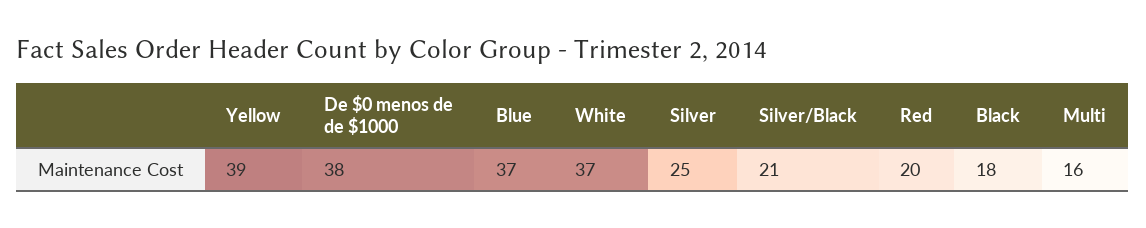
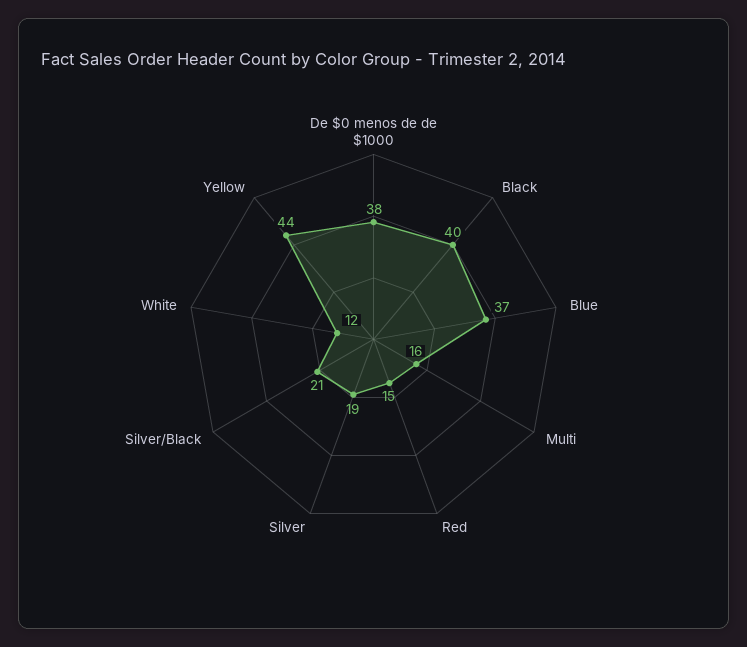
  {
-   "Yellow": 39,
+   "Yellow": 44,
    "De $0 menos de de $1000": 38,
    "Blue": 37,
-   "White": 37,
+   "White": 12,
-   "Silver": 25,
+   "Silver": 19,
    "Silver/Black": 21,
-   "Red": 20,
+   "Red": 15,
-   "Black": 18,
+   "Black": 40,
    "Multi": 16
  }

